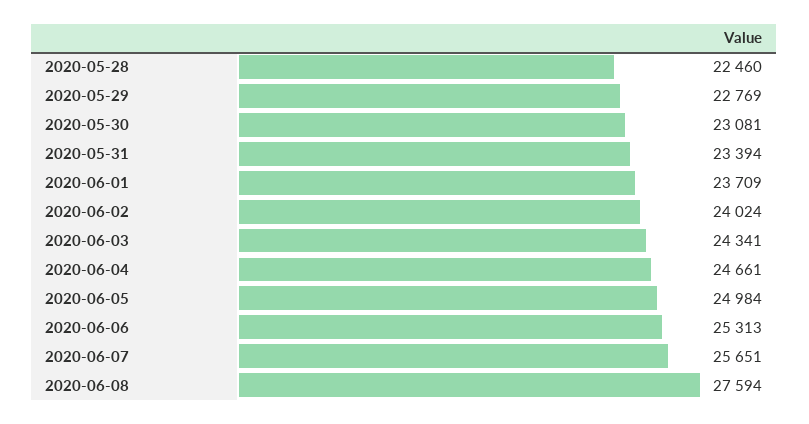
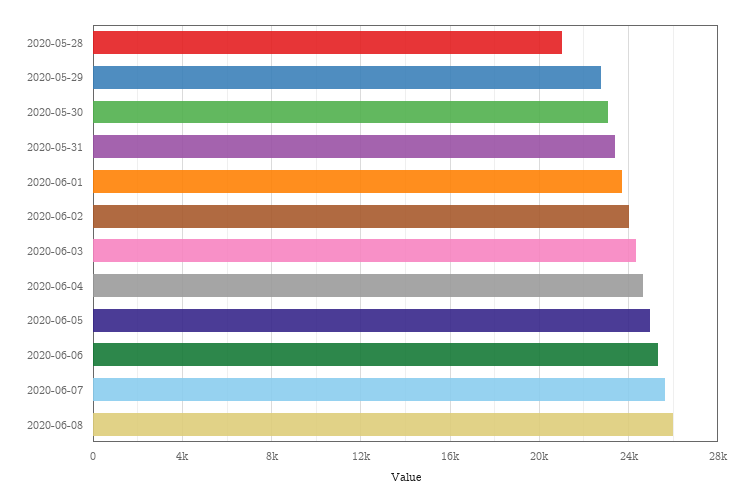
  {
-   "2020-05-28": 22460,
+   "2020-05-28": 21000,
    "2020-05-29": 22769,
    "2020-05-30": 23081,
    "2020-05-31": 23394,
    "2020-06-01": 23709,
    "2020-06-02": 24024,
    "2020-06-03": 24341,
    "2020-06-04": 24661,
    "2020-06-05": 24984,
    "2020-06-06": 25313,
    "2020-06-07": 25651,
-   "2020-06-08": 27594
+   "2020-06-08": 26000
  }

